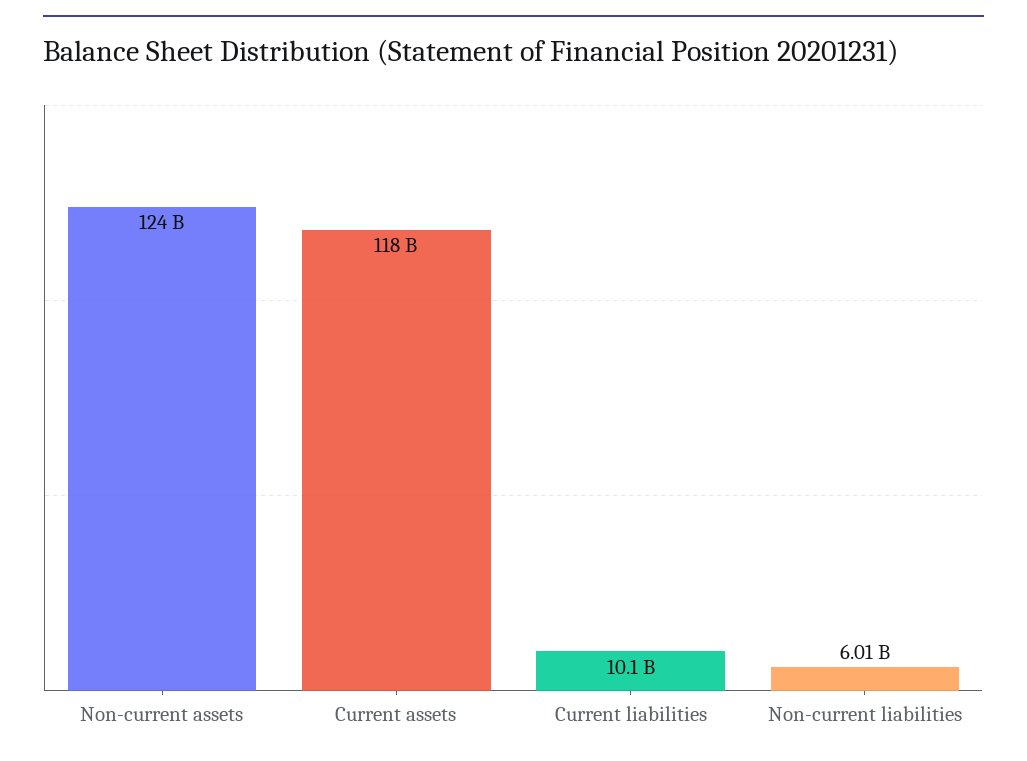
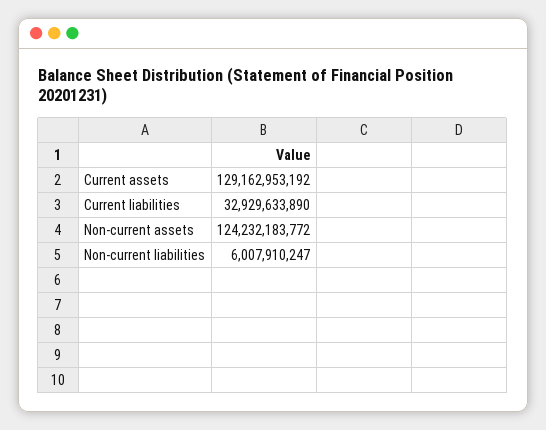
  {
    "Non-current assets": 124232183772,
-   "Current assets": 118000000000,
+   "Current assets": 129162953192,
-   "Current liabilities": 10100000000,
+   "Current liabilities": 32929633890,
    "Non-current liabilities": 6007910247
  }

